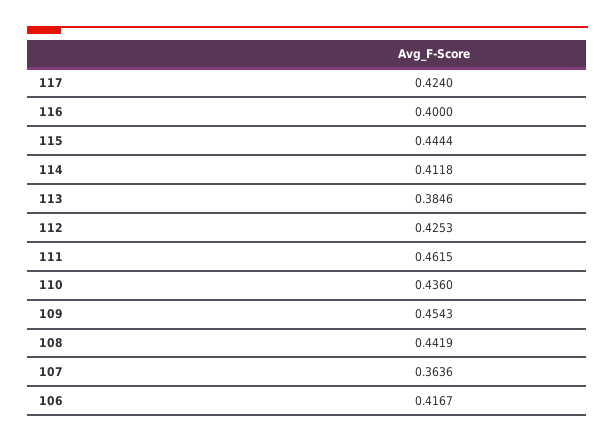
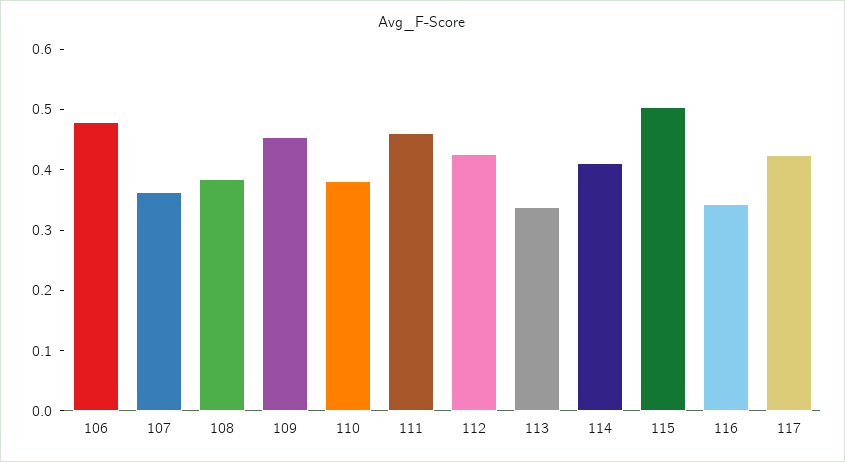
  {
    "117": 0.424,
-   "116": 0.4,
+   "116": 0.34,
-   "115": 0.4444,
+   "115": 0.5,
    "114": 0.4118,
-   "113": 0.3846,
+   "113": 0.34,
    "112": 0.4253,
    "111": 0.4615,
-   "110": 0.436,
+   "110": 0.38,
    "109": 0.4543,
-   "108": 0.4419,
+   "108": 0.38,
    "107": 0.3636,
-   "106": 0.4167
+   "106": 0.48
  }

